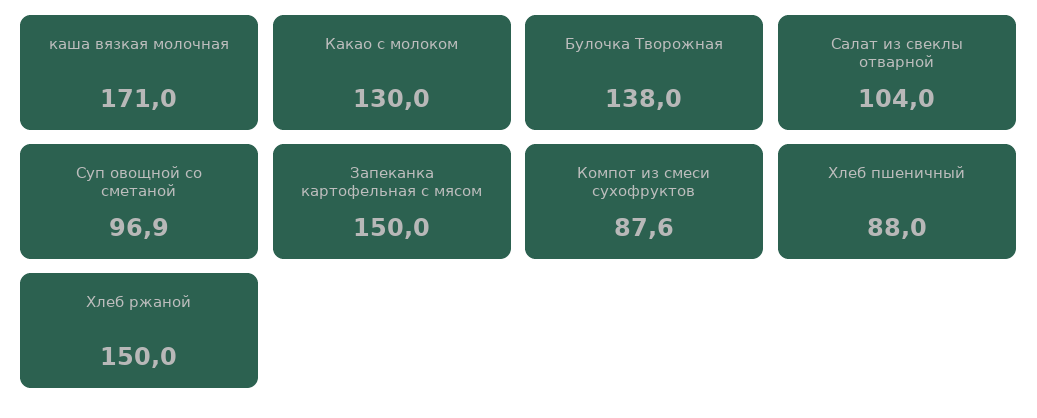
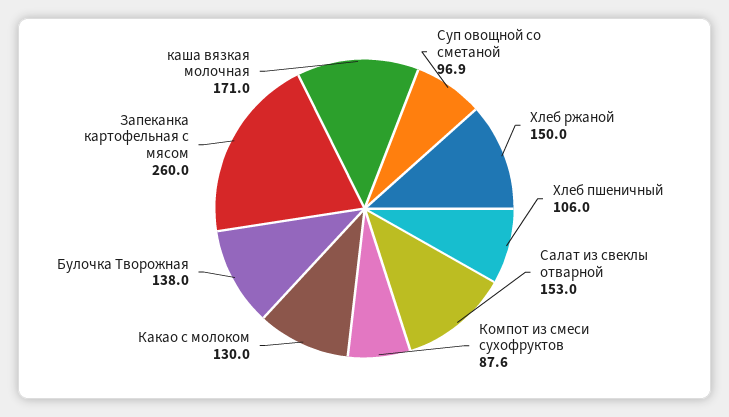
  {
    "каша вязкая молочная": 171,
    "Какао с молоком": 130,
    "Булочка Творожная": 138,
-   "Салат из свеклы отварной": 104,
+   "Салат из свеклы отварной": 153,
    "Суп овощной со сметаной": 96.9,
-   "Запеканка картофельная с мясом": 150,
+   "Запеканка картофельная с мясом": 260,
    "Компот из смеси сухофруктов": 87.6,
-   "Хлеб пшеничный": 88,
+   "Хлеб пшеничный": 106,
    "Хлеб ржаной": 150
  }

